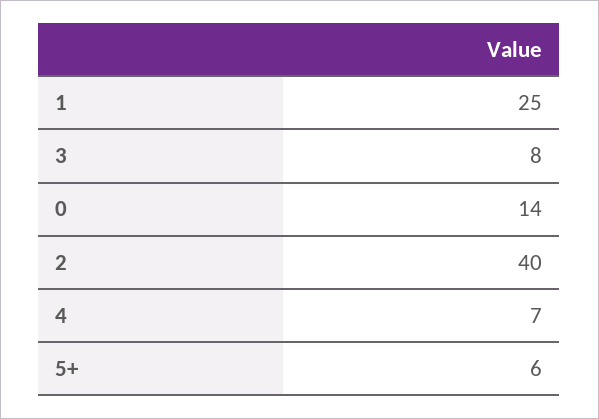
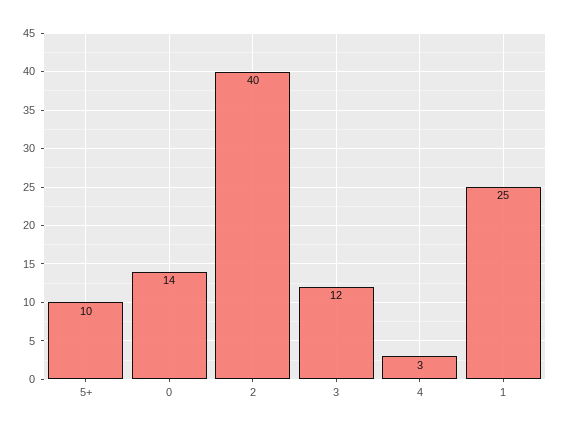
  {
    "1": 25,
-   "3": 8,
+   "3": 12,
    "0": 14,
    "2": 40,
-   "4": 7,
+   "4": 3,
-   "5+": 6
+   "5+": 10
  }

